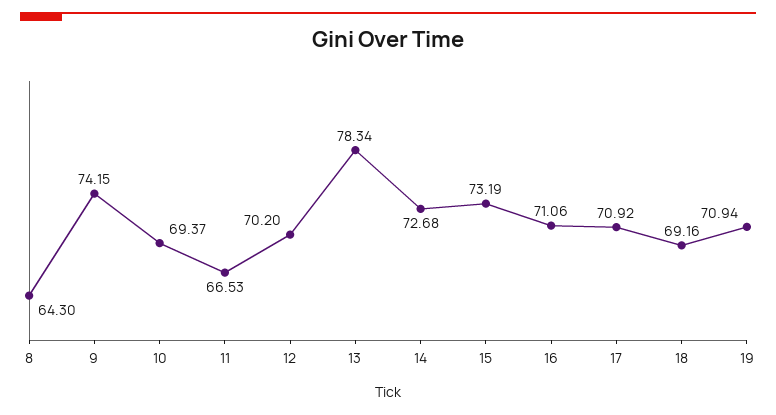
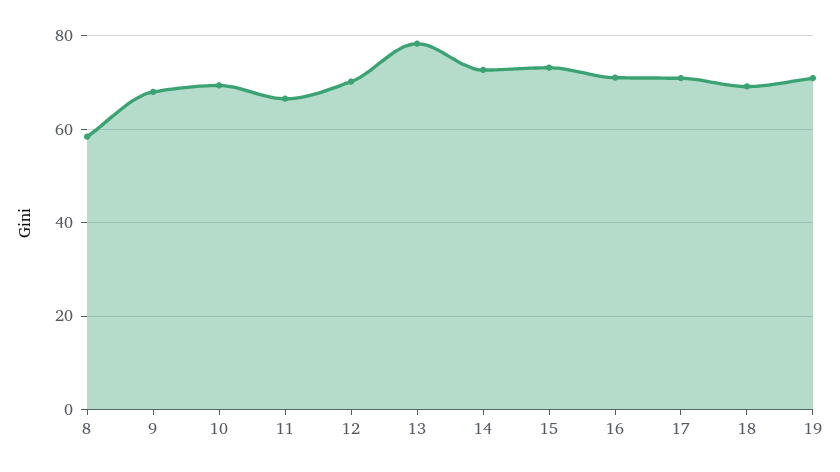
  {
-   "8": 64.3,
+   "8": 58,
-   "9": 74.15,
+   "9": 68,
    "10": 69.37,
    "11": 66.53,
    "12": 70.2,
    "13": 78.34,
    "14": 72.68,
    "15": 73.19,
    "16": 71.06,
    "17": 70.92,
    "18": 69.16,
    "19": 70.94
  }

